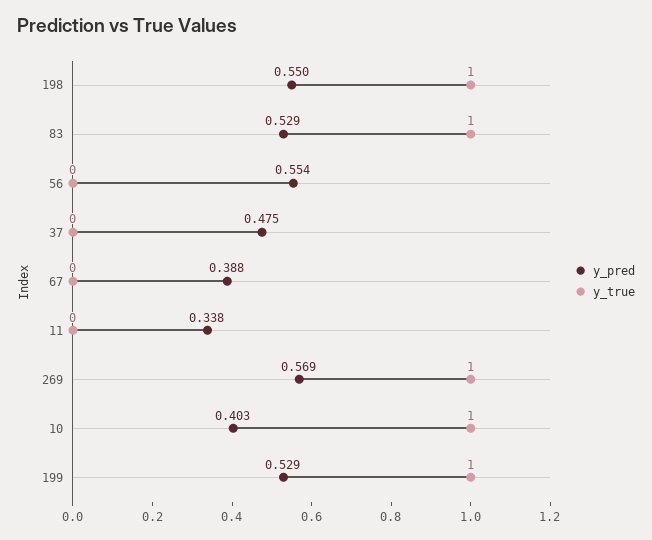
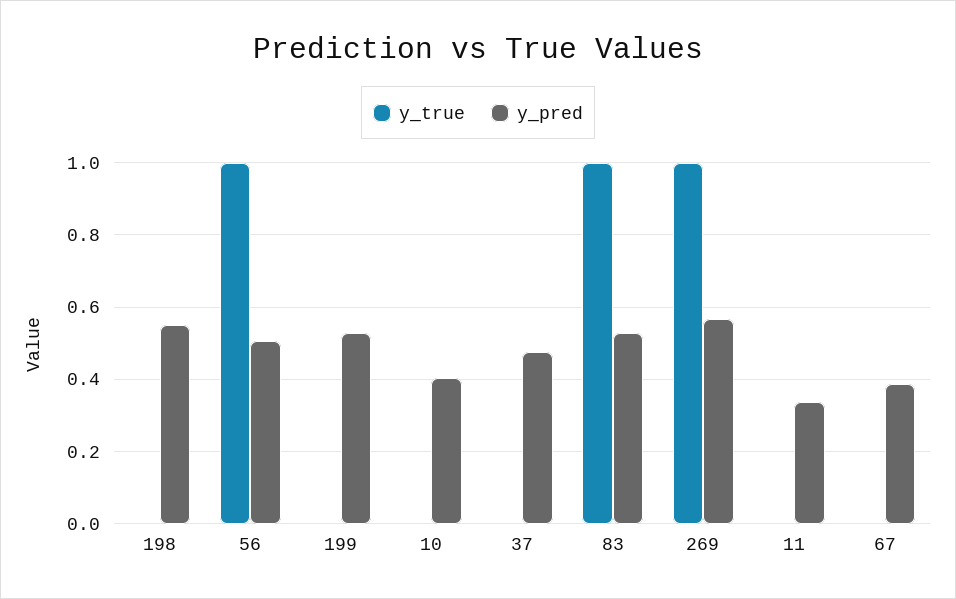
  {
    "y_pred": {
      "198": 0.55,
      "83": 0.529,
-     "56": 0.554,
+     "56": 0.5,
      "37": 0.475,
      "67": 0.388,
      "11": 0.338,
      "269": 0.569,
      "10": 0.403,
      "199": 0.529
    },
    "y_true": {
-     "198": 1,
+     "198": 0,
      "83": 1,
-     "56": 0,
+     "56": 1,
      "37": 0,
      "67": 0,
      "11": 0,
      "269": 1,
-     "10": 1,
+     "10": 0,
-     "199": 1
+     "199": 0
    }
  }

